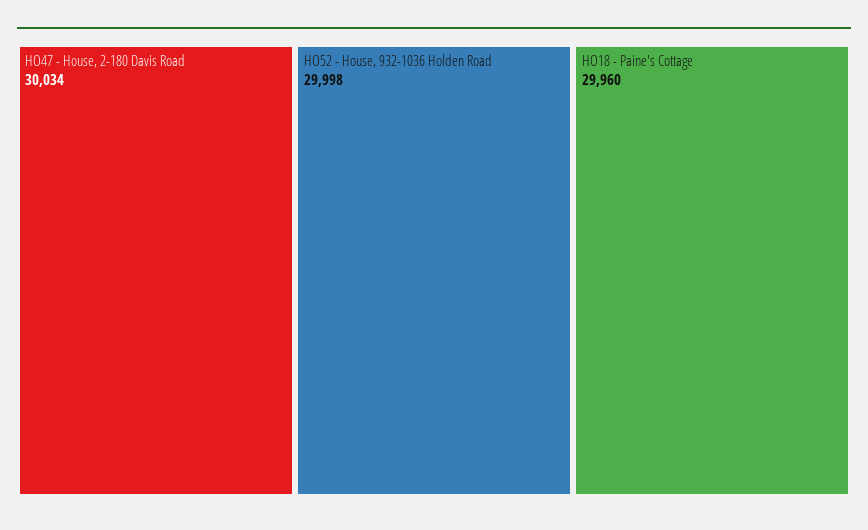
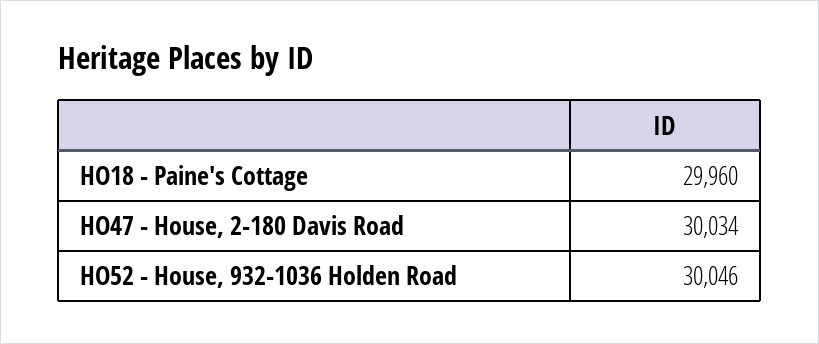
  {
    "HO47 - House, 2-180 Davis Road": 30034,
-   "HO52 - House, 932-1036 Holden Road": 29998,
+   "HO52 - House, 932-1036 Holden Road": 30046,
    "HO18 - Paine's Cottage": 29960
  }

